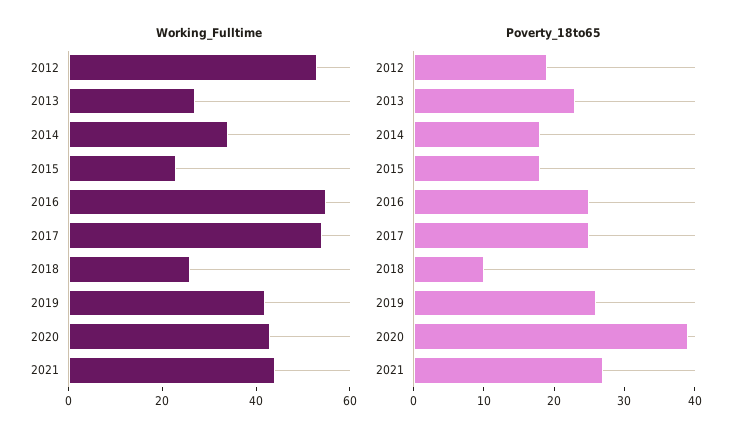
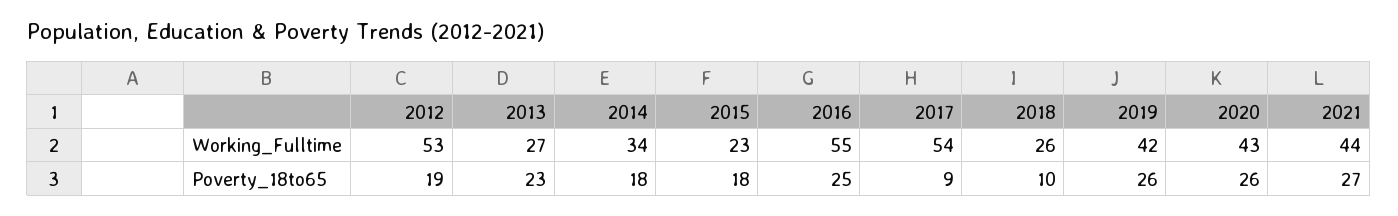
  {
    "Working_Fulltime": {
      "2012": 53,
      "2013": 27,
      "2014": 34,
      "2015": 23,
      "2016": 55,
      "2017": 54,
      "2018": 26,
      "2019": 42,
      "2020": 43,
      "2021": 44
    },
    "Poverty_18to65": {
      "2012": 19,
      "2013": 23,
      "2014": 18,
      "2015": 18,
      "2016": 25,
-     "2017": 25,
+     "2017": 9,
      "2018": 10,
      "2019": 26,
-     "2020": 40,
+     "2020": 26,
      "2021": 27
    }
  }

